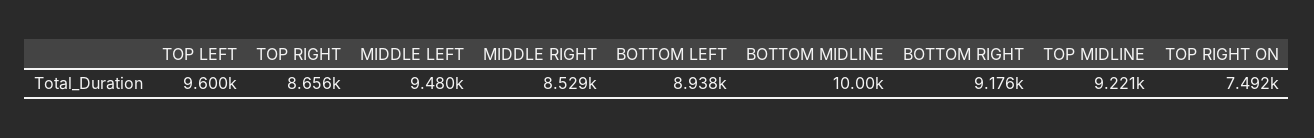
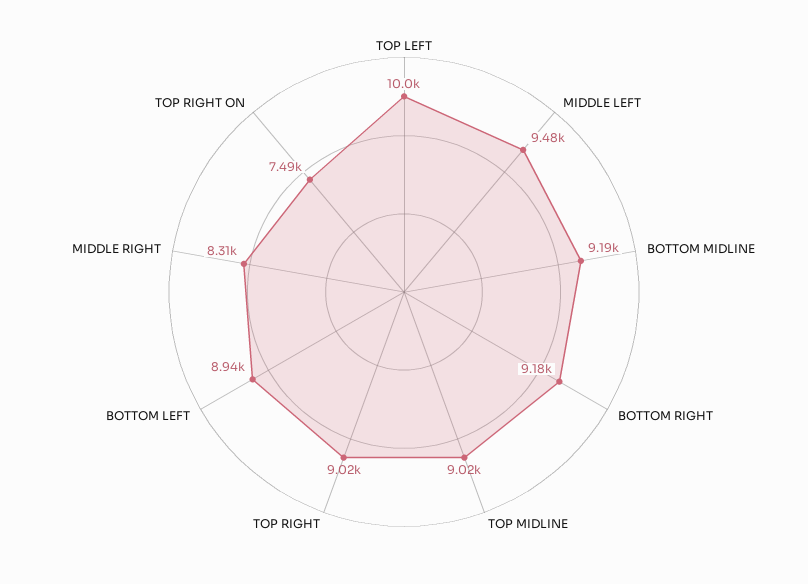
  {
-   "TOP LEFT": 9600,
+   "TOP LEFT": 10000,
-   "TOP RIGHT": 8656,
+   "TOP RIGHT": 9020,
    "MIDDLE LEFT": 9480,
-   "MIDDLE RIGHT": 8529,
+   "MIDDLE RIGHT": 8310,
    "BOTTOM LEFT": 8938,
-   "BOTTOM MIDLINE": 10000,
+   "BOTTOM MIDLINE": 9190,
    "BOTTOM RIGHT": 9176,
-   "TOP MIDLINE": 9221,
+   "TOP MIDLINE": 9020,
    "TOP RIGHT ON": 7492
  }

